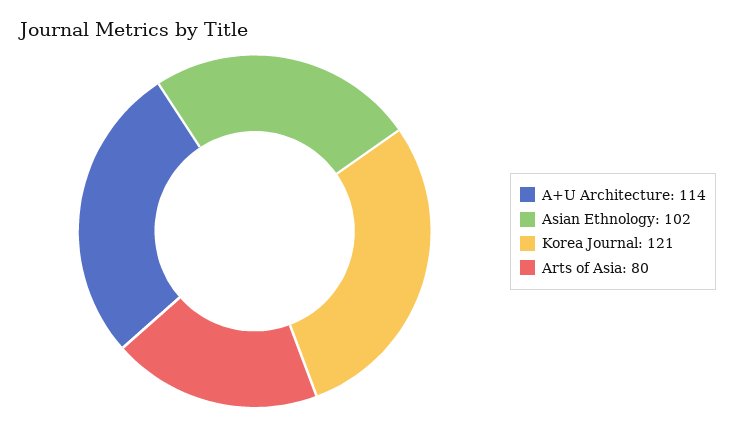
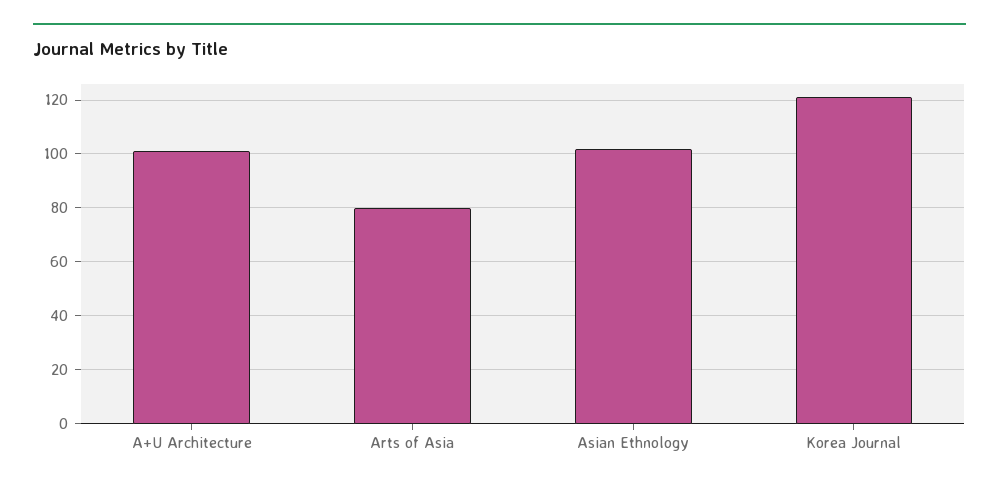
  {
-   "A+U Architecture": 114,
+   "A+U Architecture": 100,
    "Asian Ethnology": 102,
    "Korea Journal": 121,
    "Arts of Asia": 80
  }

